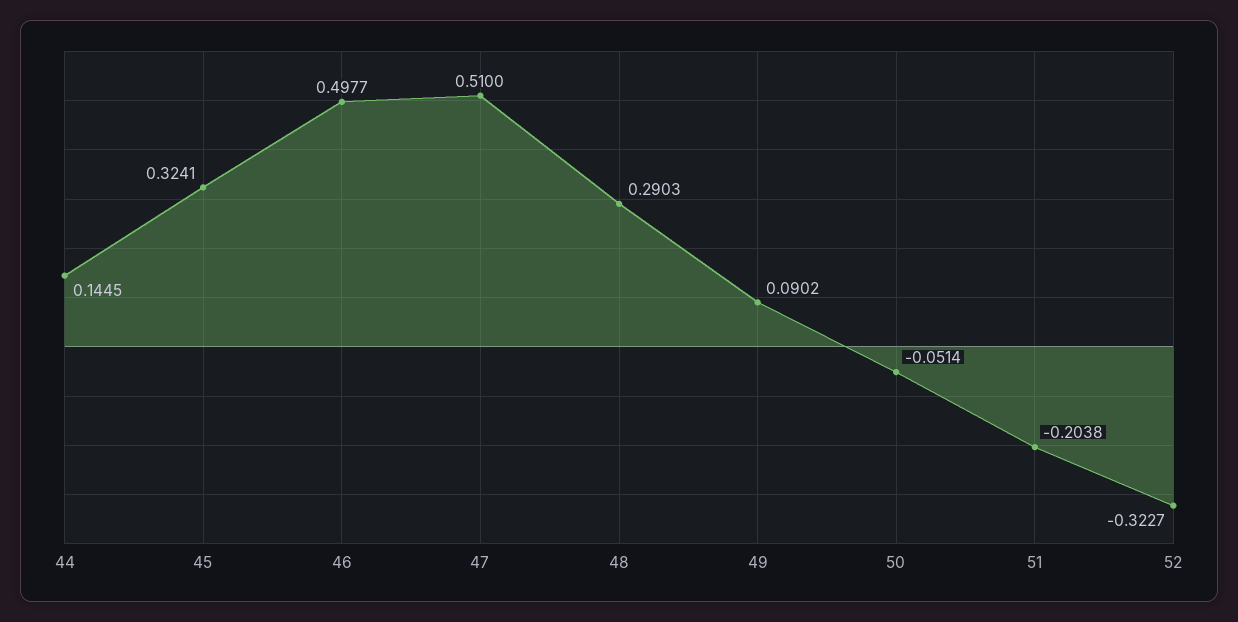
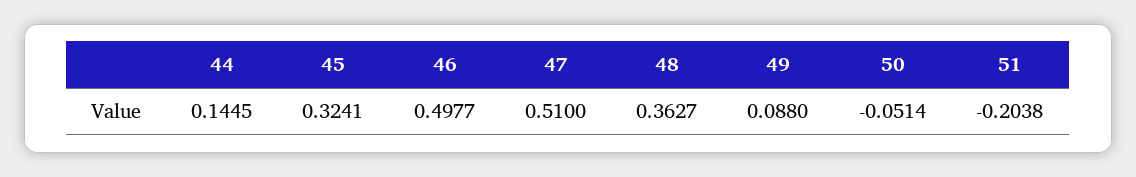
  {
    "44": 0.1445,
    "45": 0.3241,
    "46": 0.4977,
    "47": 0.51,
-   "48": 0.2903,
+   "48": 0.3627,
-   "49": 0.0902,
+   "49": 0.088,
    "50": -0.0514,
-   "51": -0.2038,
+   "51": -0.2038
-   "52": -0.3227
  }

